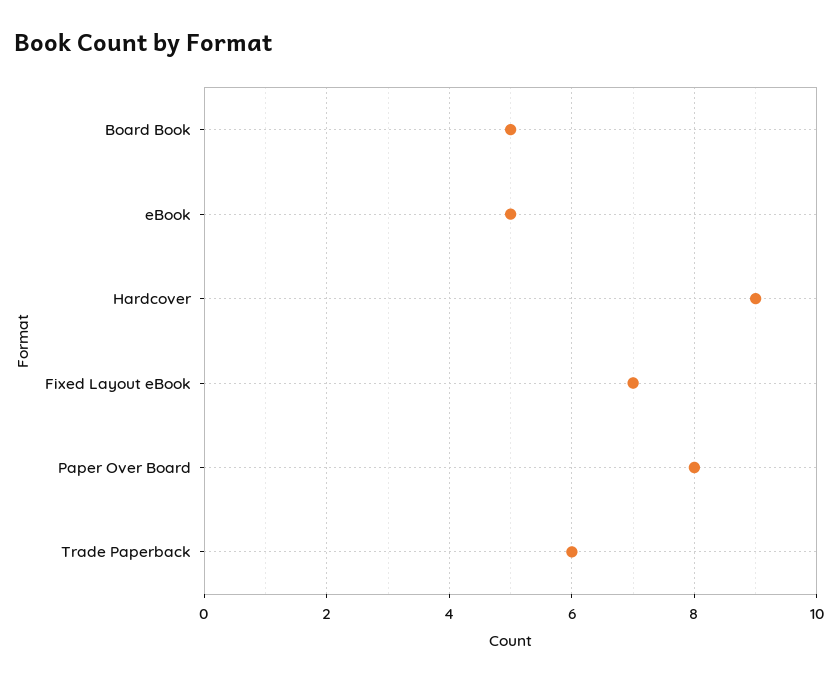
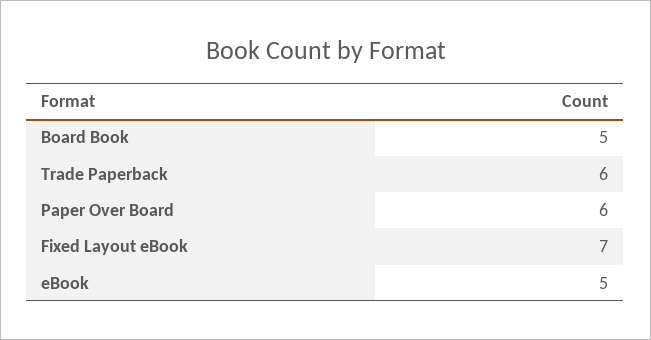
  {
    "Board Book": 5,
    "eBook": 5,
-   "Hardcover": 9,
    "Fixed Layout eBook": 7,
-   "Paper Over Board": 8,
+   "Paper Over Board": 6,
    "Trade Paperback": 6
  }

